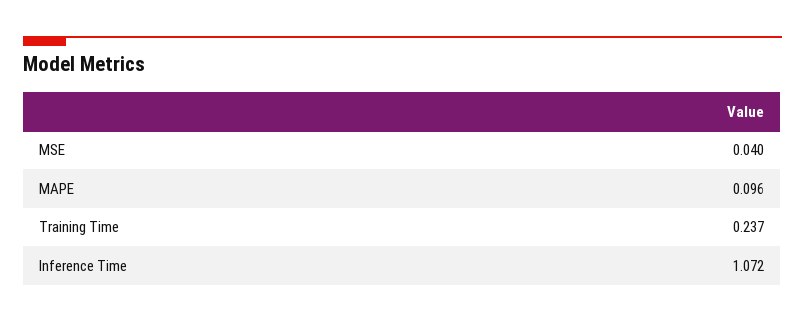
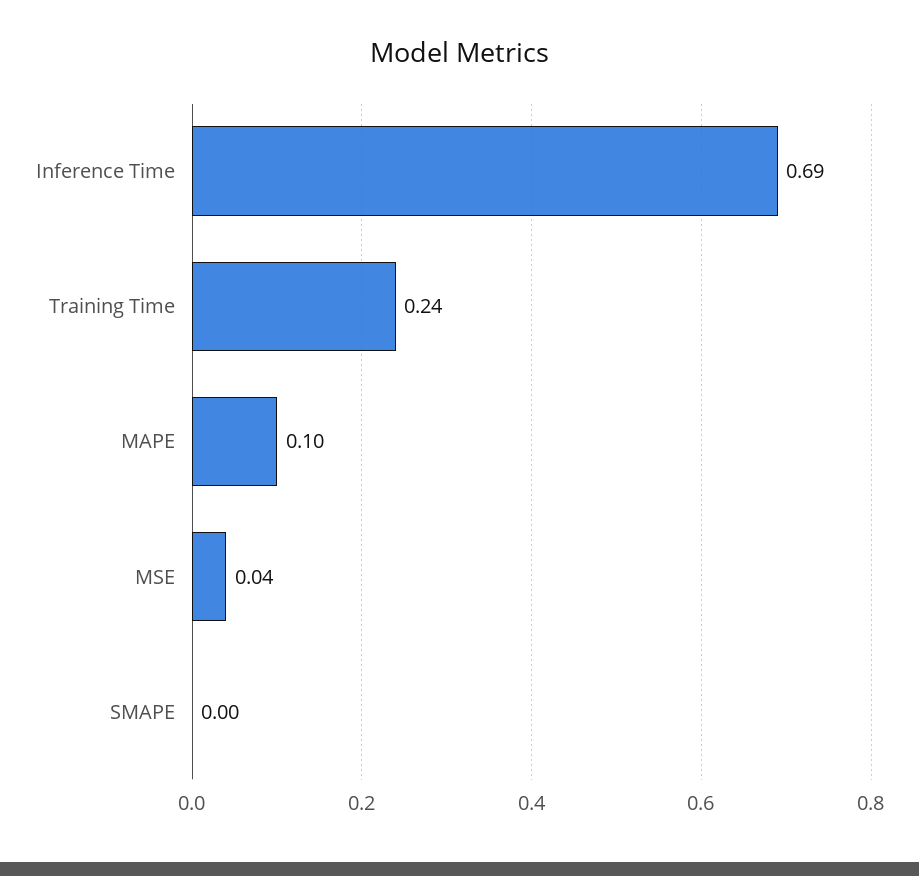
  {
    "MSE": 0.04,
    "MAPE": 0.096,
    "Training Time": 0.237,
-   "Inference Time": 1.072
+   "Inference Time": 0.69,
+   "SMAPE": 0
  }

